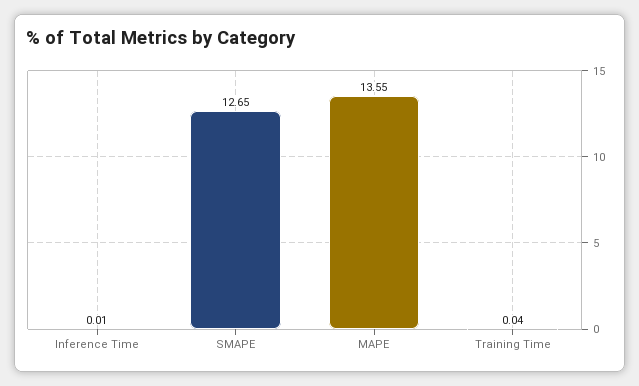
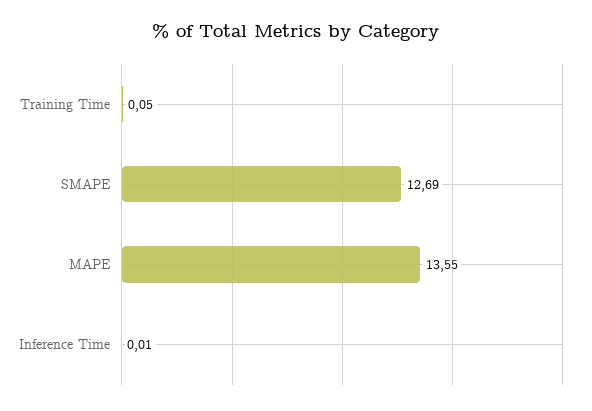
  {
    "Inference Time": 0.01,
-   "SMAPE": 12.65,
+   "SMAPE": 12.69,
    "MAPE": 13.55,
-   "Training Time": 0.04
+   "Training Time": 0.05
  }

